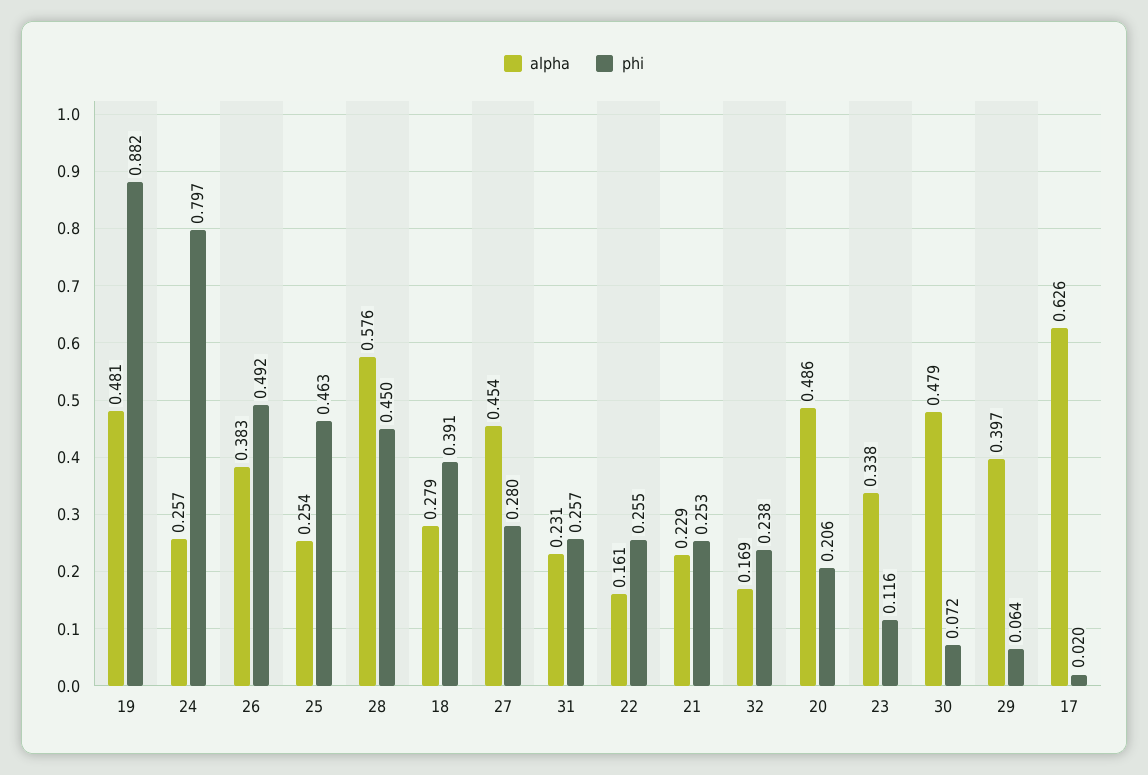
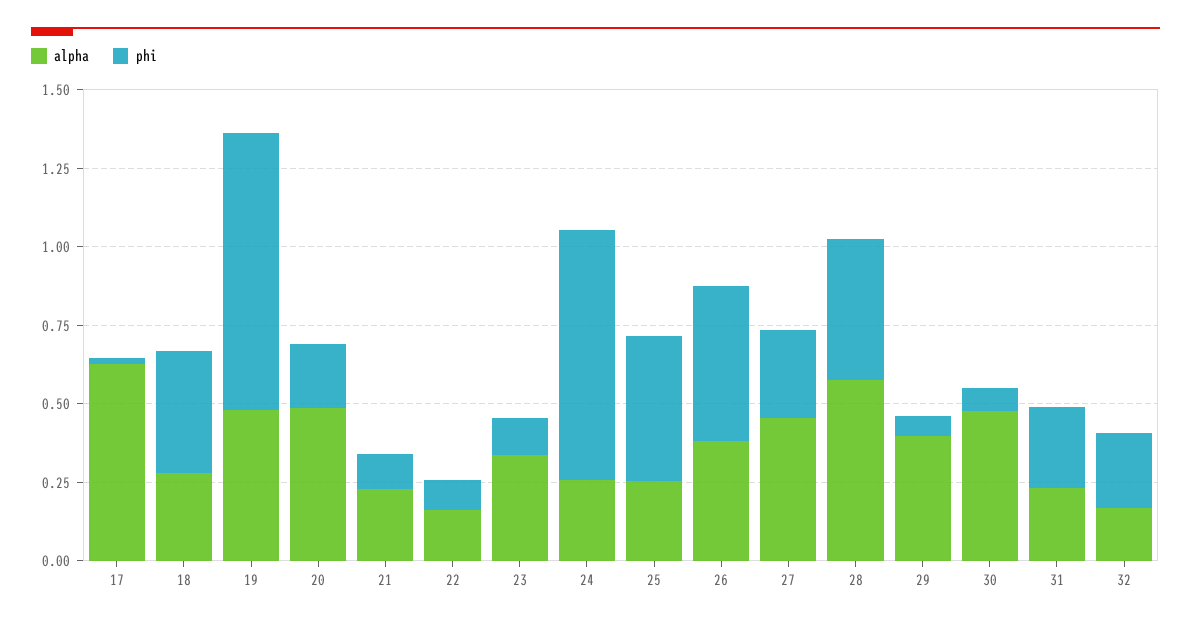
  {
    "alpha": {
      "19": 0.481,
      "24": 0.257,
      "26": 0.383,
      "25": 0.254,
      "28": 0.576,
      "18": 0.279,
      "27": 0.454,
      "31": 0.231,
      "22": 0.161,
      "21": 0.229,
      "32": 0.169,
      "20": 0.486,
      "23": 0.338,
      "30": 0.479,
      "29": 0.397,
      "17": 0.626
    },
    "phi": {
      "19": 0.882,
      "24": 0.797,
      "26": 0.492,
      "25": 0.463,
      "28": 0.45,
      "18": 0.391,
      "27": 0.28,
      "31": 0.257,
-     "22": 0.255,
+     "22": 0.1,
-     "21": 0.253,
+     "21": 0.1,
      "32": 0.238,
      "20": 0.206,
      "23": 0.116,
      "30": 0.072,
      "29": 0.064,
      "17": 0.02
    }
  }

